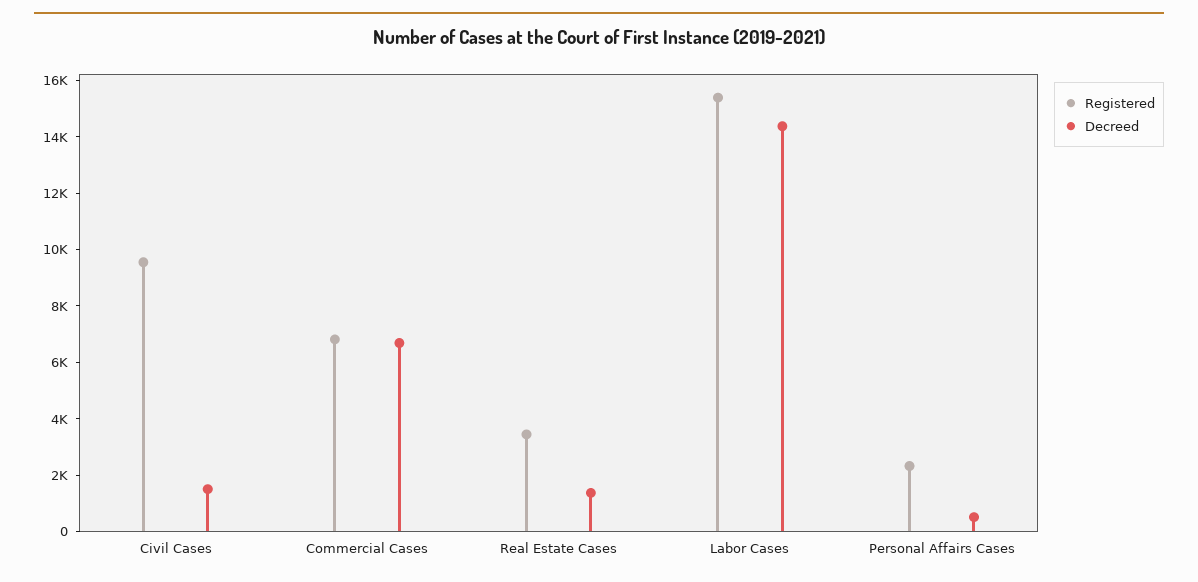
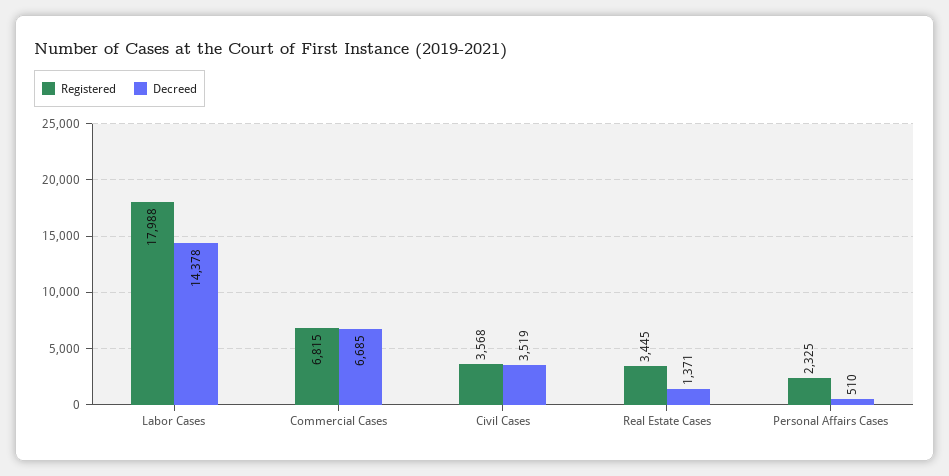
  {
    "Registered": {
-     "Civil Cases": 9500,
+     "Civil Cases": 3568,
      "Commercial Cases": 6815,
      "Real Estate Cases": 3445,
-     "Labor Cases": 15500,
+     "Labor Cases": 17988,
      "Personal Affairs Cases": 2325
    },
    "Decreed": {
-     "Civil Cases": 1500,
+     "Civil Cases": 3519,
      "Commercial Cases": 6685,
      "Real Estate Cases": 1371,
      "Labor Cases": 14378,
      "Personal Affairs Cases": 510
    }
  }

